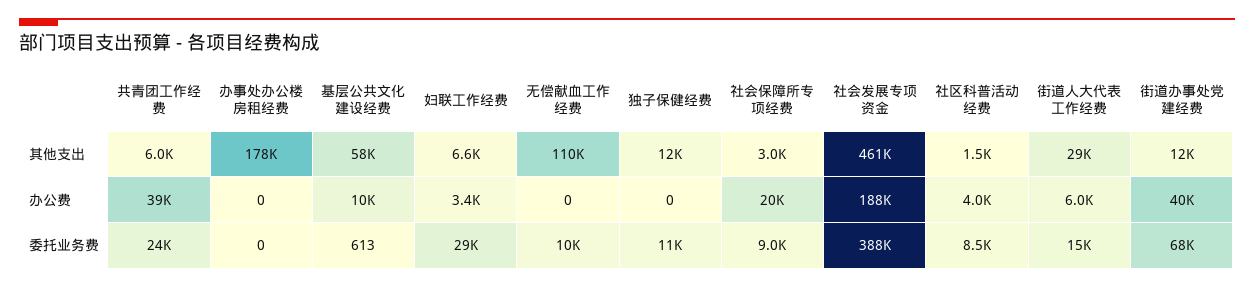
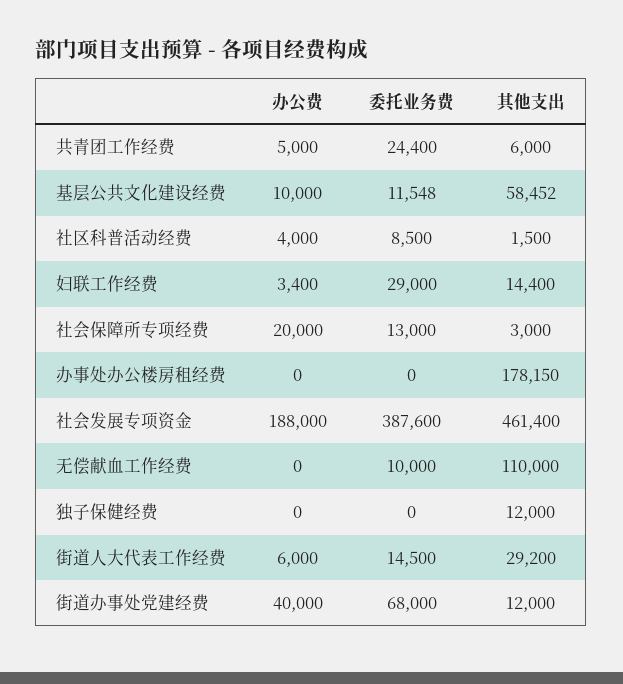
  {
    "共青团工作经费": {
      "其他支出": 6000,
-     "办公费": 39000,
+     "办公费": 5000,
      "委托业务费": 24400
    },
    "办事处办公楼房租经费": {
      "其他支出": 178150,
      "办公费": 0,
      "委托业务费": 0
    },
    "基层公共文化建设经费": {
      "其他支出": 58452,
      "办公费": 10000,
-     "委托业务费": 613
+     "委托业务费": 11548
    },
    "妇联工作经费": {
-     "其他支出": 6600,
+     "其他支出": 14400,
      "办公费": 3400,
      "委托业务费": 29000
    },
    "无偿献血工作经费": {
      "其他支出": 110000,
      "办公费": 0,
      "委托业务费": 10000
    },
    "独子保健经费": {
      "其他支出": 12000,
      "办公费": 0,
-     "委托业务费": 11000
+     "委托业务费": 0
    },
    "社会保障所专项经费": {
      "其他支出": 3000,
      "办公费": 20000,
-     "委托业务费": 9000
+     "委托业务费": 13000
    },
    "社会发展专项资金": {
      "其他支出": 461400,
      "办公费": 188000,
      "委托业务费": 387600
    },
    "社区科普活动经费": {
      "其他支出": 1500,
      "办公费": 4000,
      "委托业务费": 8500
    },
    "街道人大代表工作经费": {
      "其他支出": 29200,
      "办公费": 6000,
      "委托业务费": 14500
    },
    "街道办事处党建经费": {
      "其他支出": 12000,
      "办公费": 40000,
      "委托业务费": 68000
    }
  }

